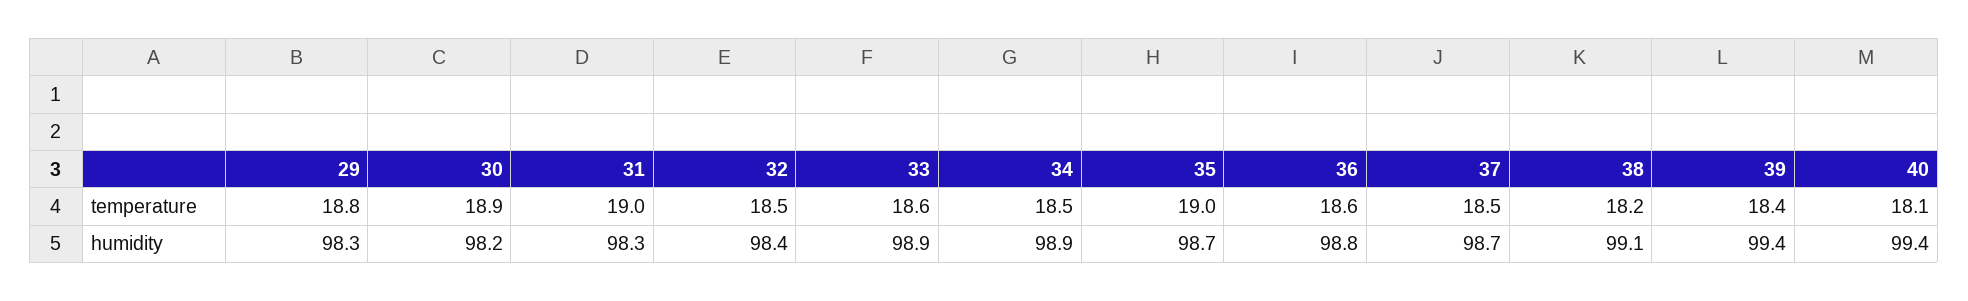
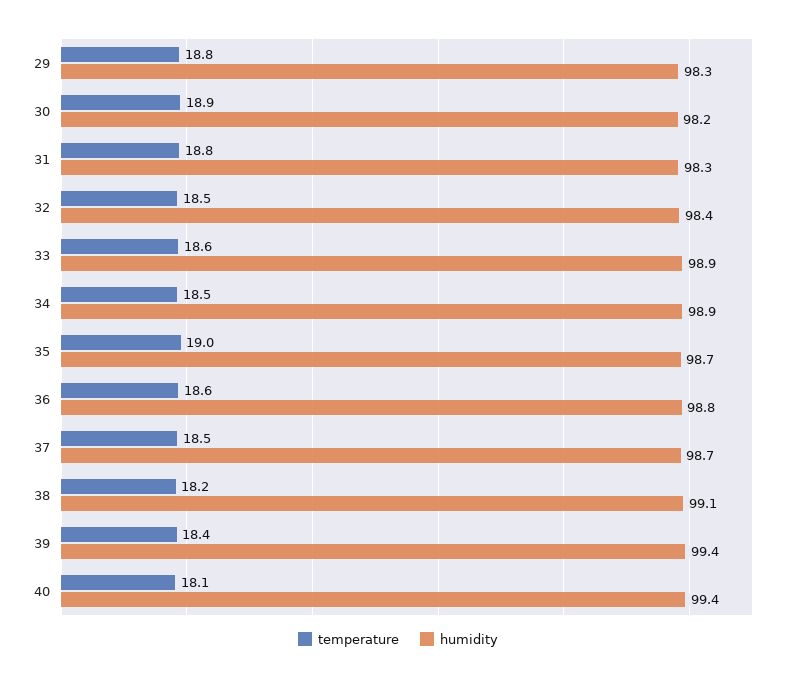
  {
    "temperature": {
      "29": 18.8,
      "30": 18.9,
-     "31": 19,
+     "31": 18.8,
      "32": 18.5,
      "33": 18.6,
      "34": 18.5,
      "35": 19,
      "36": 18.6,
      "37": 18.5,
      "38": 18.2,
      "39": 18.4,
      "40": 18.1
    },
    "humidity": {
      "29": 98.3,
      "30": 98.2,
      "31": 98.3,
      "32": 98.4,
      "33": 98.9,
      "34": 98.9,
      "35": 98.7,
      "36": 98.8,
      "37": 98.7,
      "38": 99.1,
      "39": 99.4,
      "40": 99.4
    }
  }

